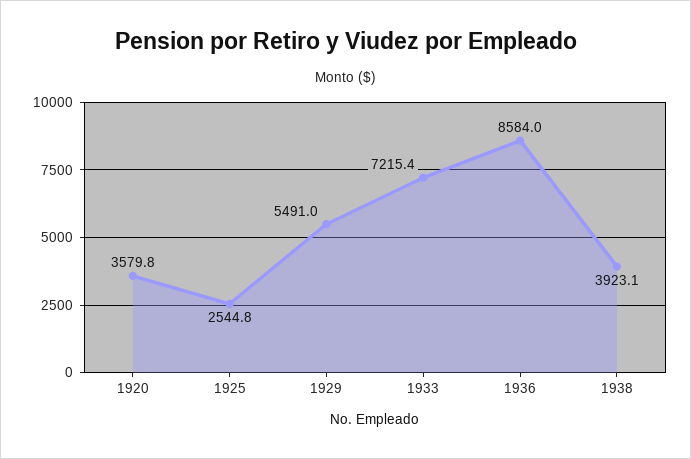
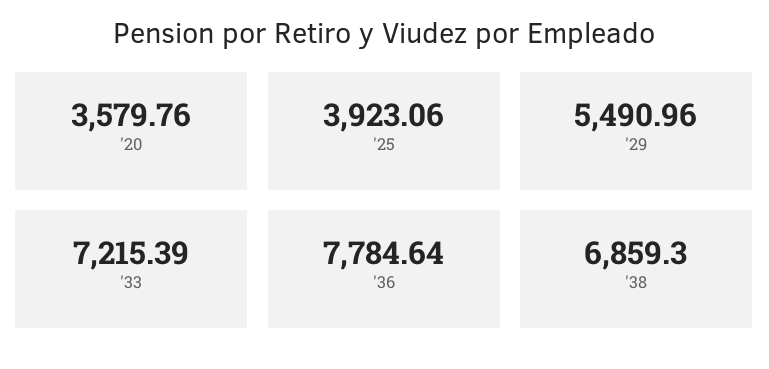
  {
    "1920": 3579.76,
-   "1925": 2544.8,
+   "1925": 3923.06,
    "1929": 5490.96,
    "1933": 7215.39,
-   "1936": 8584,
+   "1936": 7784.64,
-   "1938": 3923.1
+   "1938": 6859.3
  }

